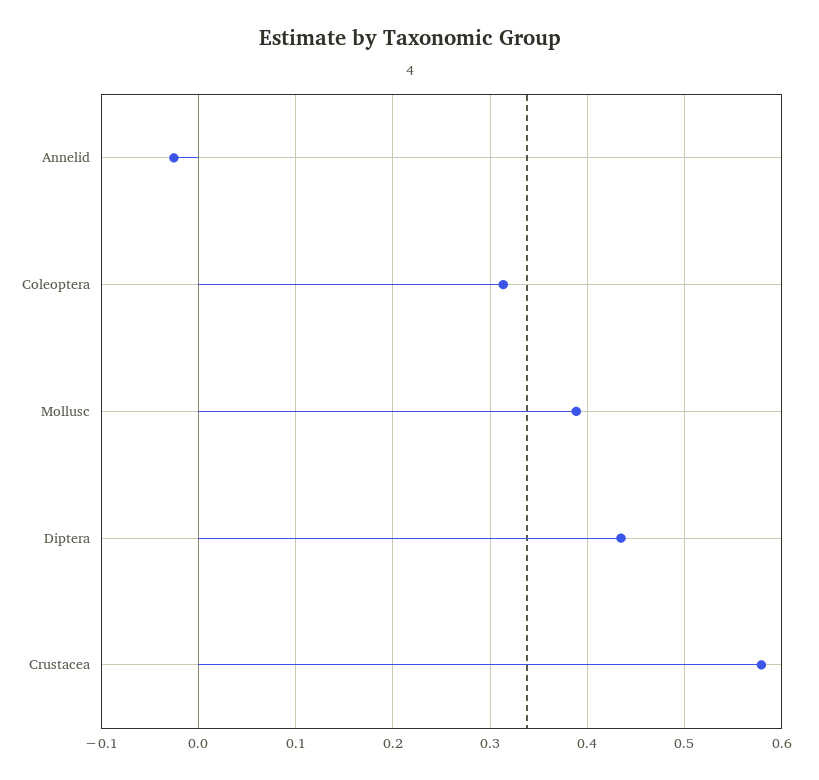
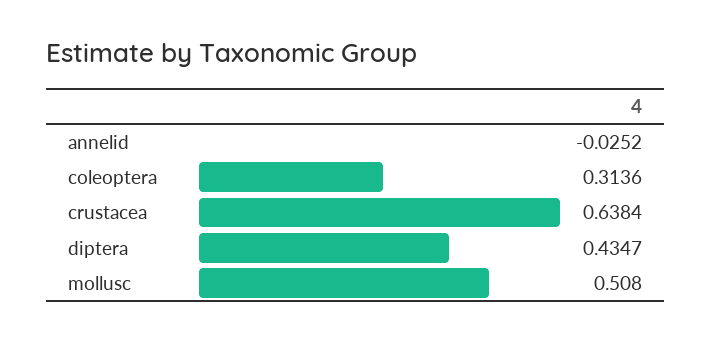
  {
    "Annelid": -0.0252,
    "Coleoptera": 0.3136,
-   "Mollusc": 0.39,
+   "Mollusc": 0.508,
    "Diptera": 0.4347,
-   "Crustacea": 0.58
+   "Crustacea": 0.6384
  }

